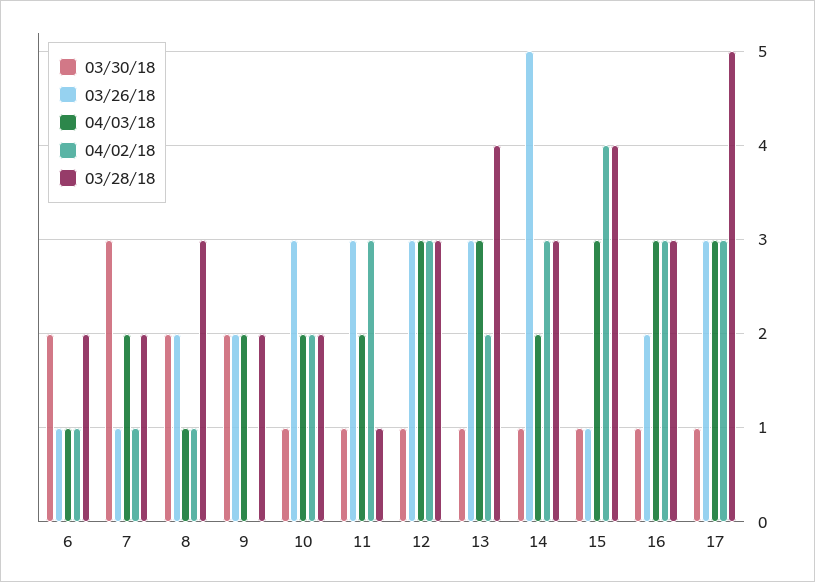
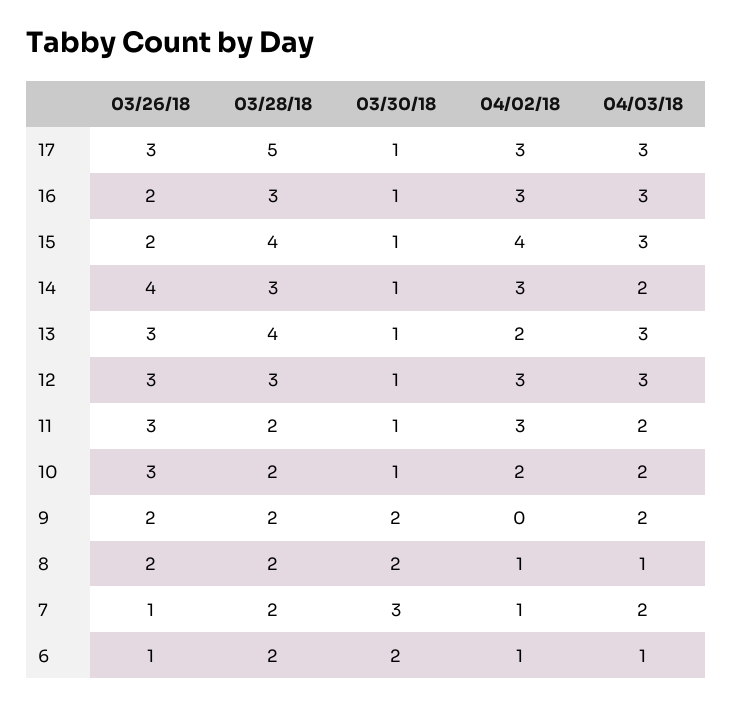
  {
    "03/30/18": {
      "6": 2,
      "7": 3,
      "8": 2,
      "9": 2,
      "10": 1,
      "11": 1,
      "12": 1,
      "13": 1,
      "14": 1,
      "15": 1,
      "16": 1,
      "17": 1
    },
    "03/26/18": {
      "6": 1,
      "7": 1,
      "8": 2,
      "9": 2,
      "10": 3,
      "11": 3,
      "12": 3,
      "13": 3,
-     "14": 5,
+     "14": 4,
-     "15": 1,
+     "15": 2,
      "16": 2,
      "17": 3
    },
    "04/03/18": {
      "6": 1,
      "7": 2,
      "8": 1,
      "9": 2,
      "10": 2,
      "11": 2,
      "12": 3,
      "13": 3,
      "14": 2,
      "15": 3,
      "16": 3,
      "17": 3
    },
    "04/02/18": {
      "6": 1,
      "7": 1,
      "8": 1,
      "9": 0,
      "10": 2,
      "11": 3,
      "12": 3,
      "13": 2,
      "14": 3,
      "15": 4,
      "16": 3,
      "17": 3
    },
    "03/28/18": {
      "6": 2,
      "7": 2,
-     "8": 3,
+     "8": 2,
      "9": 2,
      "10": 2,
-     "11": 1,
+     "11": 2,
      "12": 3,
      "13": 4,
      "14": 3,
      "15": 4,
      "16": 3,
      "17": 5
    }
  }

